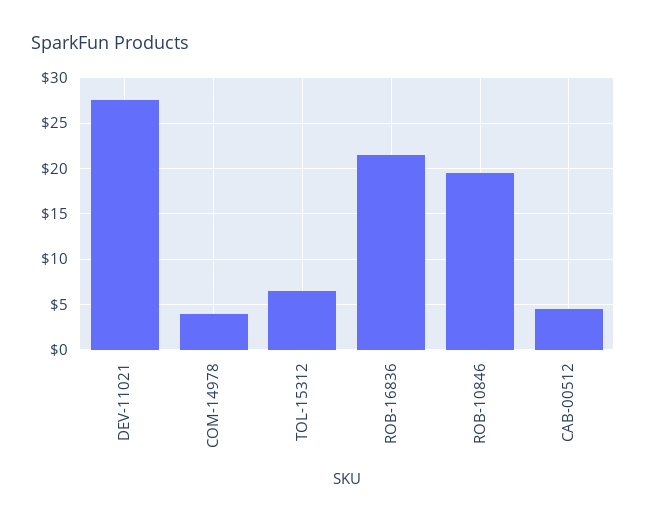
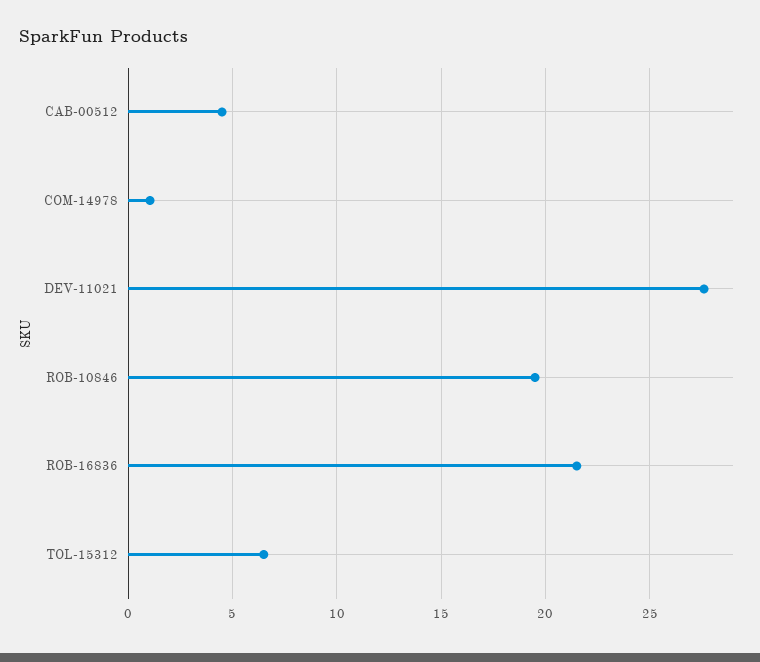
  {
    "DEV-11021": 27.5,
-   "COM-14978": 4,
+   "COM-14978": 1,
    "TOL-15312": 6.5,
    "ROB-16836": 21.5,
    "ROB-10846": 19.5,
    "CAB-00512": 4.5
  }

